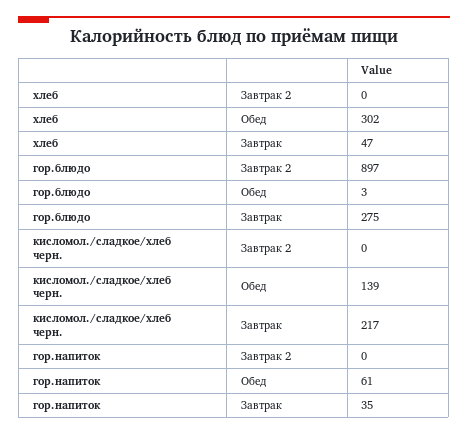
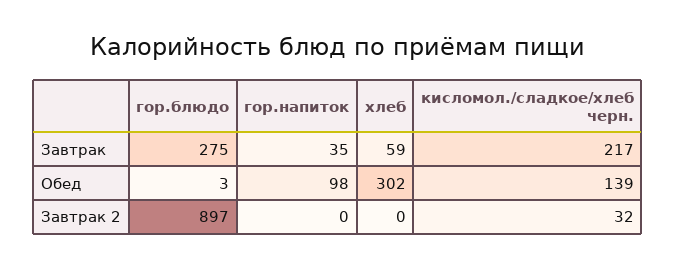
  {
    "хлеб": {
      "Завтрак 2": 0,
      "Обед": 302,
-     "Завтрак": 47
+     "Завтрак": 59
    },
    "гор.блюдо": {
      "Завтрак 2": 897,
      "Обед": 3,
      "Завтрак": 275
    },
    "кисломол./сладкое/хлеб черн.": {
-     "Завтрак 2": 0,
+     "Завтрак 2": 32,
      "Обед": 139,
      "Завтрак": 217
    },
    "гор.напиток": {
      "Завтрак 2": 0,
-     "Обед": 61,
+     "Обед": 98,
      "Завтрак": 35
    }
  }

